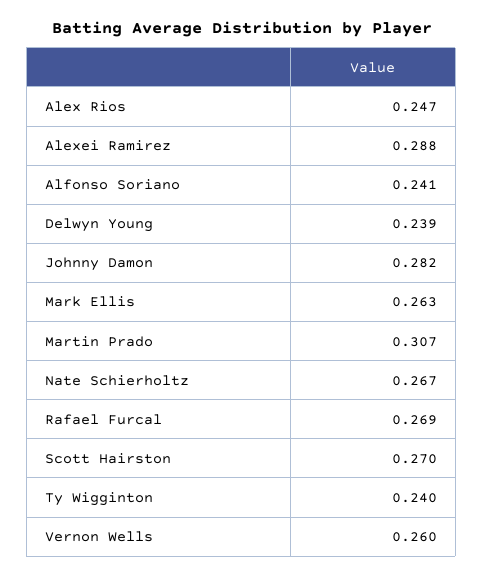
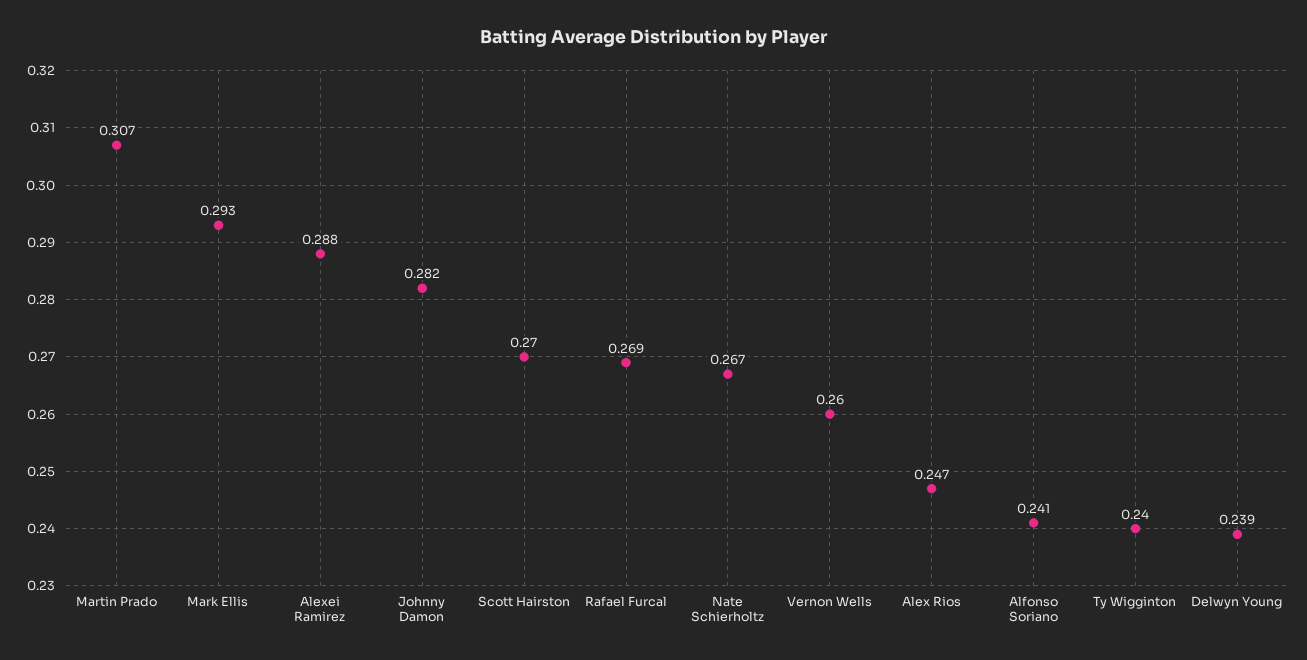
  {
    "Alex Rios": 0.247,
    "Alexei Ramirez": 0.288,
    "Alfonso Soriano": 0.241,
    "Delwyn Young": 0.239,
    "Johnny Damon": 0.282,
-   "Mark Ellis": 0.263,
+   "Mark Ellis": 0.293,
    "Martin Prado": 0.307,
    "Nate Schierholtz": 0.267,
    "Rafael Furcal": 0.269,
    "Scott Hairston": 0.27,
    "Ty Wigginton": 0.24,
    "Vernon Wells": 0.26
  }

